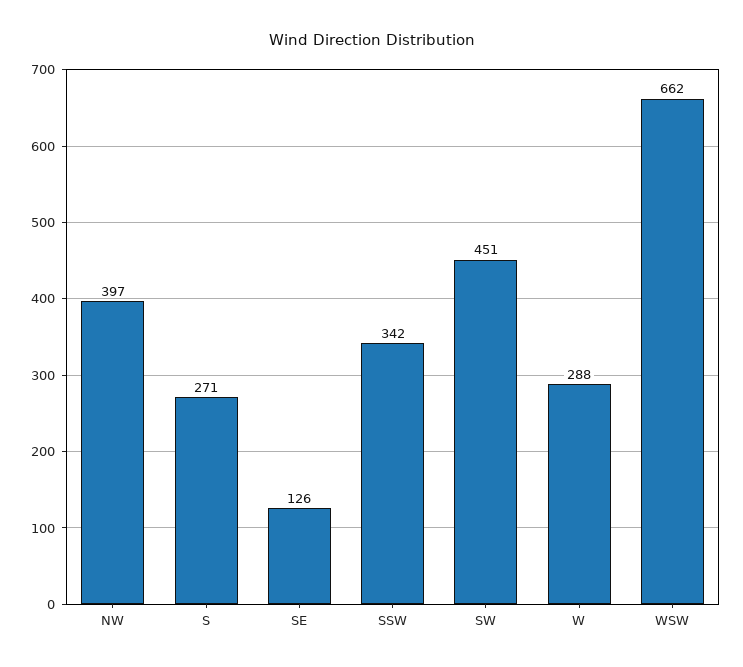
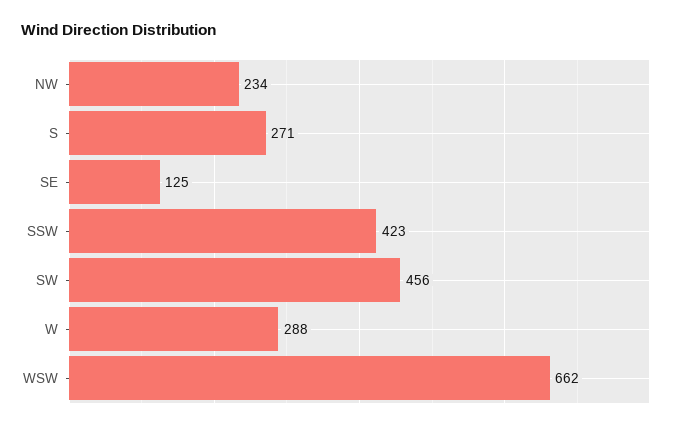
  {
-   "NW": 397,
+   "NW": 234,
    "S": 271,
-   "SE": 126,
+   "SE": 125,
-   "SSW": 342,
+   "SSW": 423,
-   "SW": 451,
+   "SW": 456,
    "W": 288,
    "WSW": 662
  }

